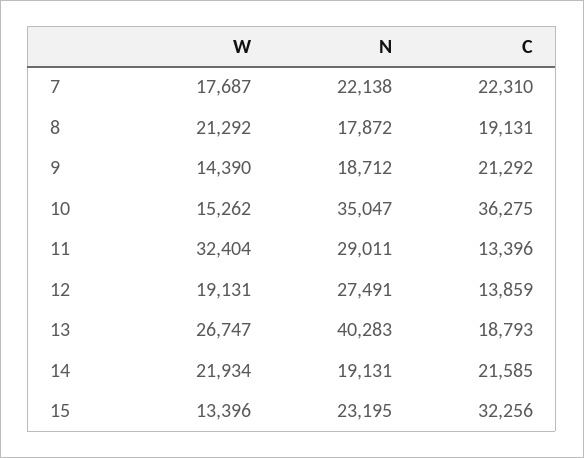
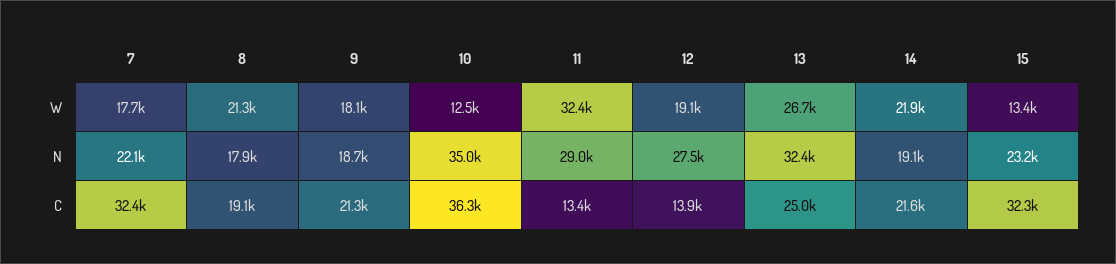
  {
    "W": {
      "7": 17687,
      "8": 21292,
-     "9": 14390,
+     "9": 18100,
-     "10": 15262,
+     "10": 12500,
      "11": 32404,
      "12": 19131,
      "13": 26747,
      "14": 21934,
      "15": 13396
    },
    "N": {
      "7": 22138,
      "8": 17872,
      "9": 18712,
      "10": 35047,
      "11": 29011,
      "12": 27491,
-     "13": 40283,
+     "13": 32400,
      "14": 19131,
      "15": 23195
    },
    "C": {
-     "7": 22310,
+     "7": 32400,
      "8": 19131,
      "9": 21292,
      "10": 36275,
      "11": 13396,
      "12": 13859,
-     "13": 18793,
+     "13": 25000,
      "14": 21585,
      "15": 32256
    }
  }

